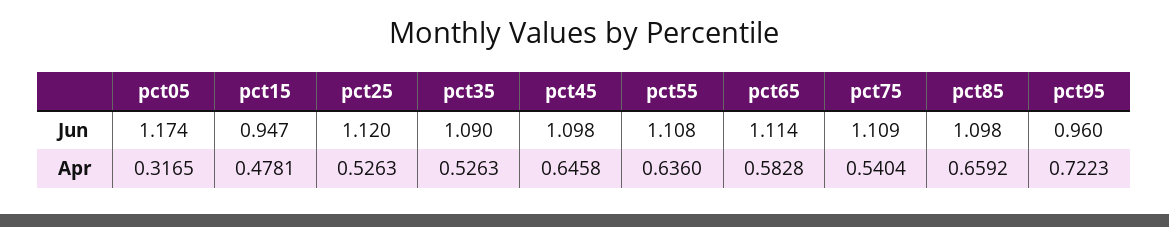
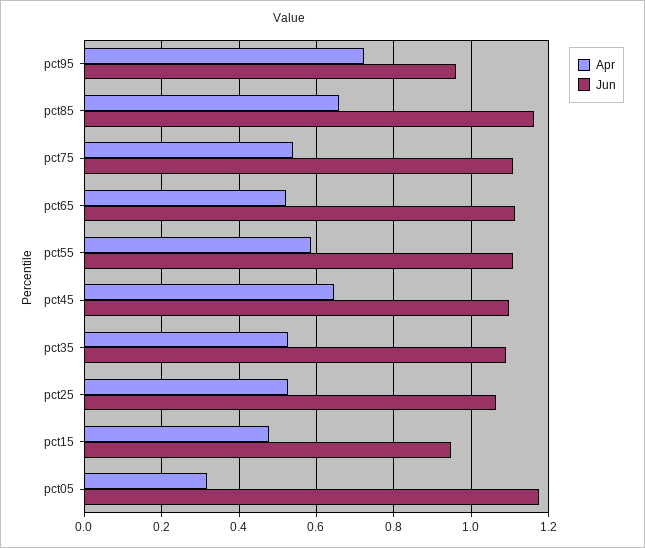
  {
    "Jun": {
      "pct05": 1.174,
      "pct15": 0.947,
-     "pct25": 1.12,
+     "pct25": 1.06,
      "pct35": 1.09,
      "pct45": 1.098,
      "pct55": 1.108,
      "pct65": 1.114,
      "pct75": 1.109,
-     "pct85": 1.098,
+     "pct85": 1.16,
      "pct95": 0.96
    },
    "Apr": {
      "pct05": 0.3165,
      "pct15": 0.4781,
      "pct25": 0.5263,
      "pct35": 0.5263,
      "pct45": 0.6458,
-     "pct55": 0.636,
+     "pct55": 0.58,
-     "pct65": 0.5828,
+     "pct65": 0.52,
      "pct75": 0.5404,
      "pct85": 0.6592,
      "pct95": 0.7223
    }
  }

